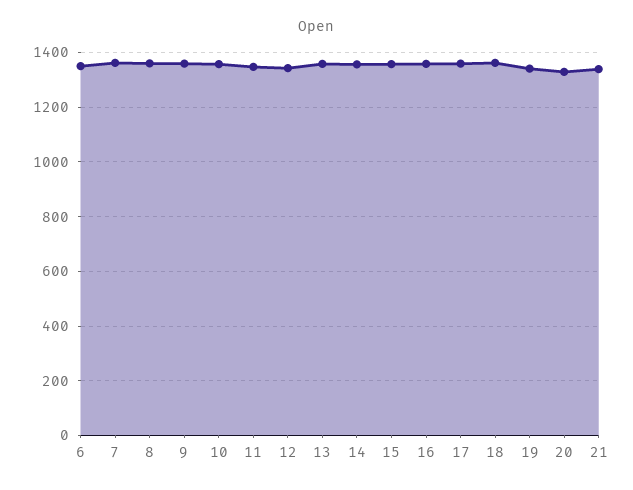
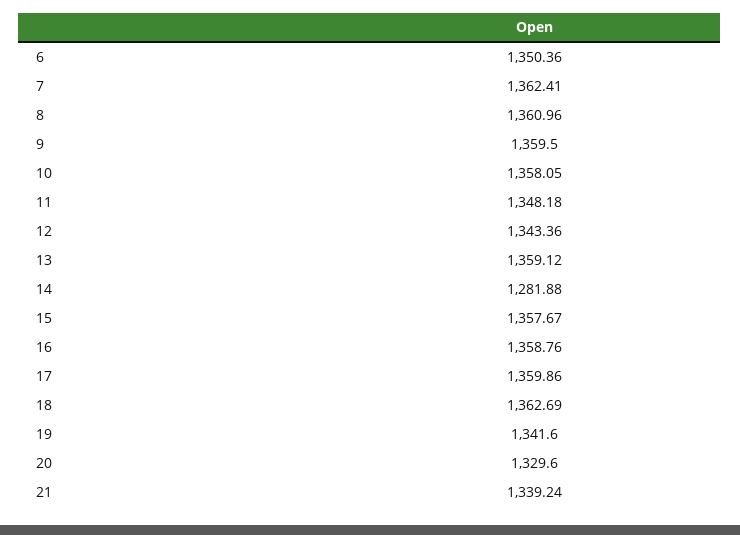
  {
    "6": 1350.36,
    "7": 1362.41,
    "8": 1360.96,
    "9": 1359.5,
    "10": 1358.05,
    "11": 1348.18,
    "12": 1343.36,
    "13": 1359.12,
-   "14": 1350,
+   "14": 1281.88,
    "15": 1357.67,
    "16": 1358.76,
    "17": 1359.86,
    "18": 1362.69,
    "19": 1341.6,
    "20": 1329.6,
    "21": 1339.24
  }

